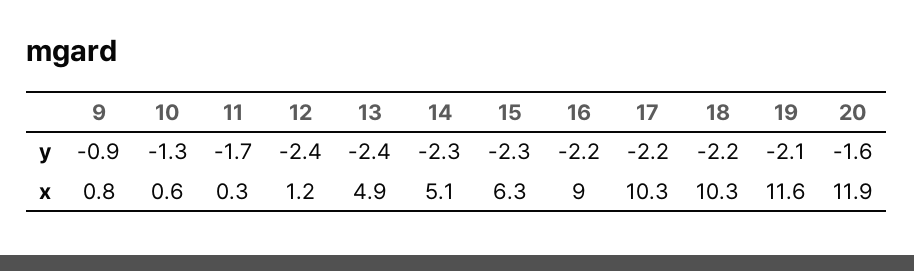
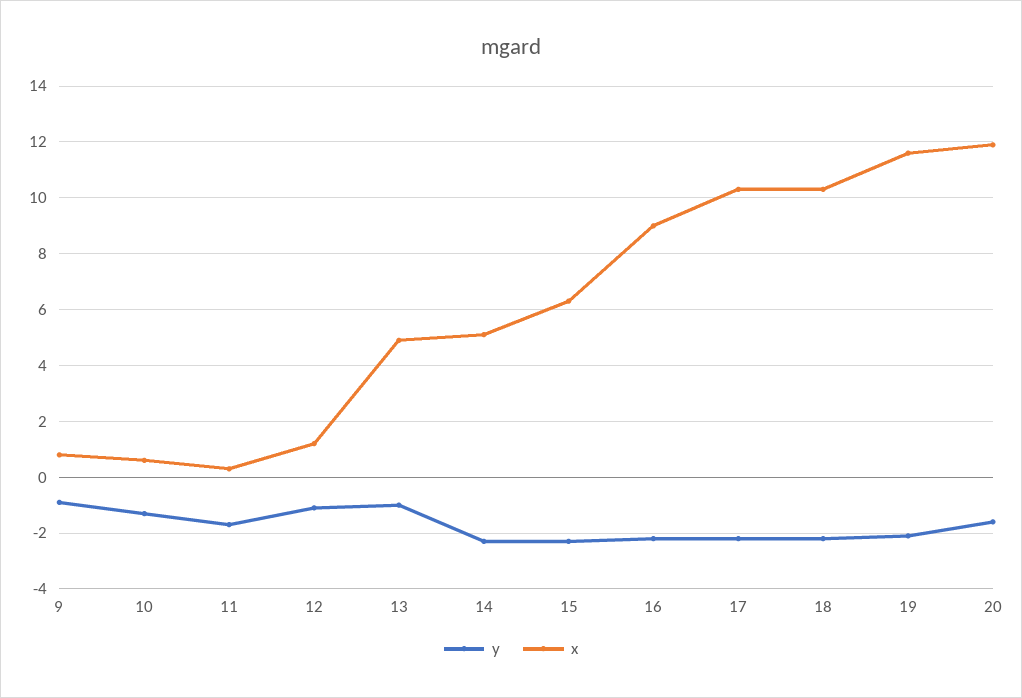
  {
    "y": {
      "9": -0.9,
      "10": -1.3,
      "11": -1.7,
-     "12": -2.4,
+     "12": -1,
-     "13": -2.4,
+     "13": -1,
      "14": -2.3,
      "15": -2.3,
      "16": -2.2,
      "17": -2.2,
      "18": -2.2,
      "19": -2.1,
      "20": -1.6
    },
    "x": {
      "9": 0.8,
      "10": 0.6,
      "11": 0.3,
      "12": 1.2,
      "13": 4.9,
      "14": 5.1,
      "15": 6.3,
      "16": 9,
      "17": 10.3,
      "18": 10.3,
      "19": 11.6,
      "20": 11.9
    }
  }

